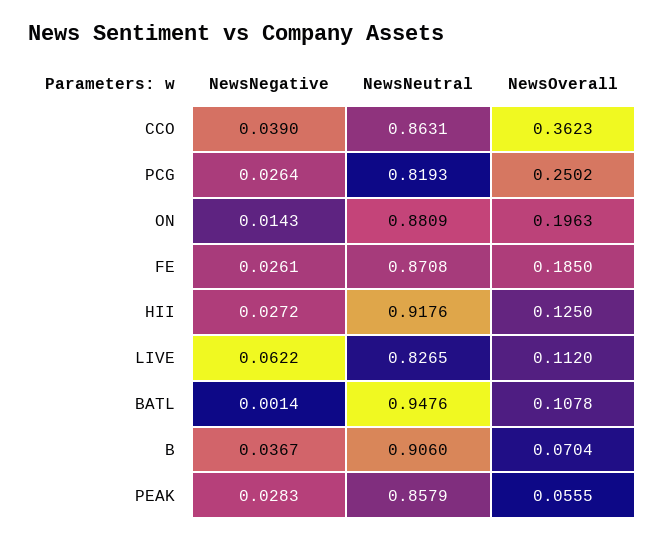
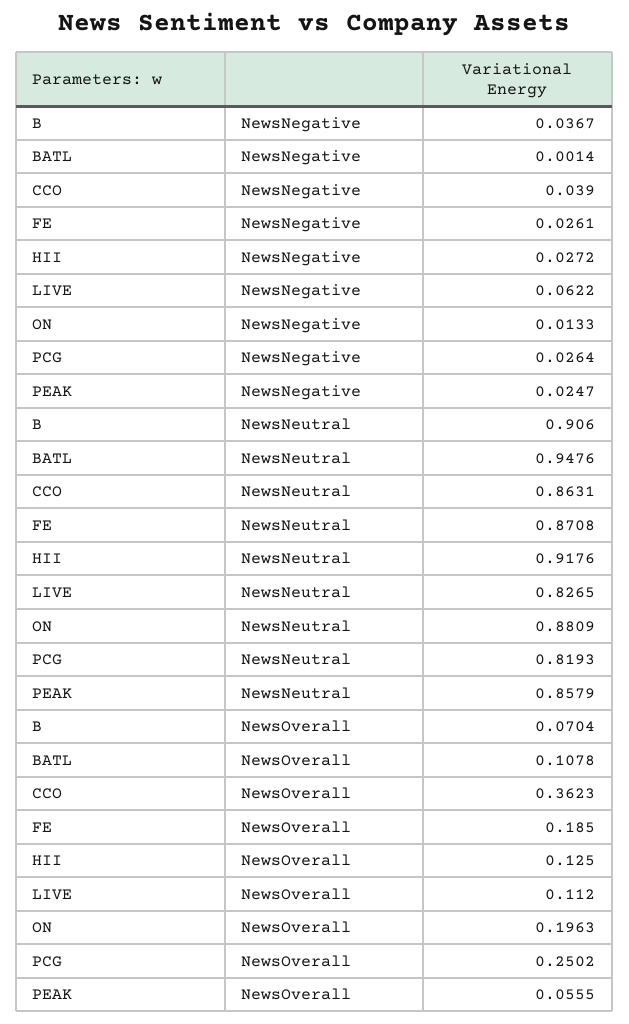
  {
    "NewsNegative": {
      "CCO": 0.039,
      "PCG": 0.0264,
-     "ON": 0.0143,
+     "ON": 0.0133,
      "FE": 0.0261,
      "HII": 0.0272,
      "LIVE": 0.0622,
      "BATL": 0.0014,
      "B": 0.0367,
-     "PEAK": 0.0283
+     "PEAK": 0.0247
    },
    "NewsNeutral": {
      "CCO": 0.8631,
      "PCG": 0.8193,
      "ON": 0.8809,
      "FE": 0.8708,
      "HII": 0.9176,
      "LIVE": 0.8265,
      "BATL": 0.9476,
      "B": 0.906,
      "PEAK": 0.8579
    },
    "NewsOverall": {
      "CCO": 0.3623,
      "PCG": 0.2502,
      "ON": 0.1963,
      "FE": 0.185,
      "HII": 0.125,
      "LIVE": 0.112,
      "BATL": 0.1078,
      "B": 0.0704,
      "PEAK": 0.0555
    }
  }

